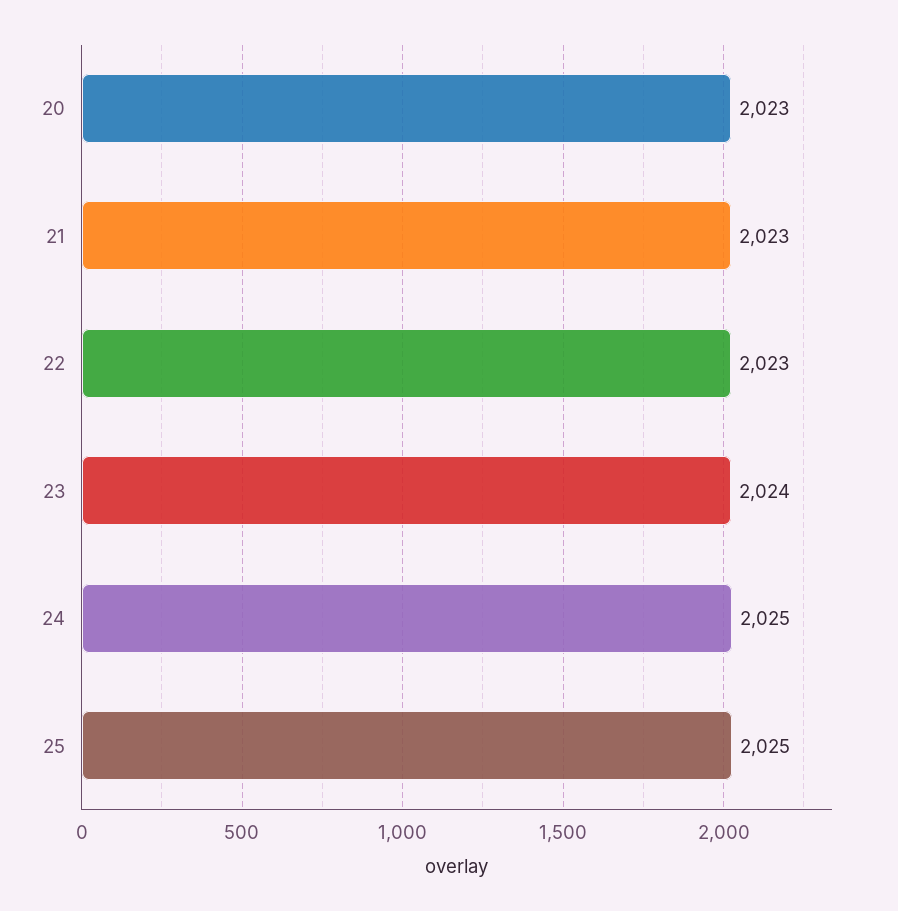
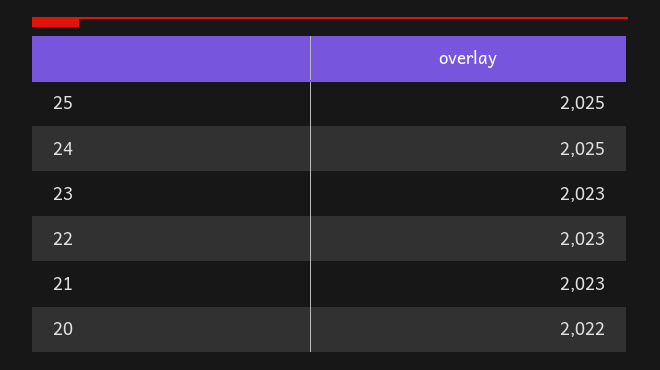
  {
-   "20": 2023,
+   "20": 2022,
    "21": 2023,
    "22": 2023,
-   "23": 2024,
+   "23": 2023,
    "24": 2025,
    "25": 2025
  }

